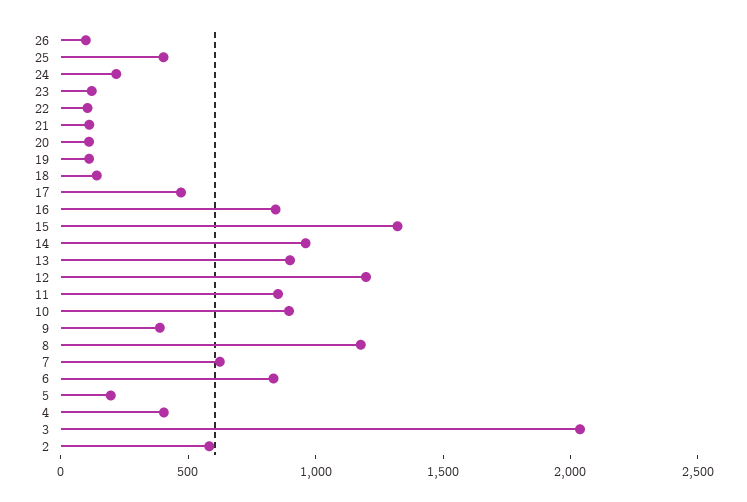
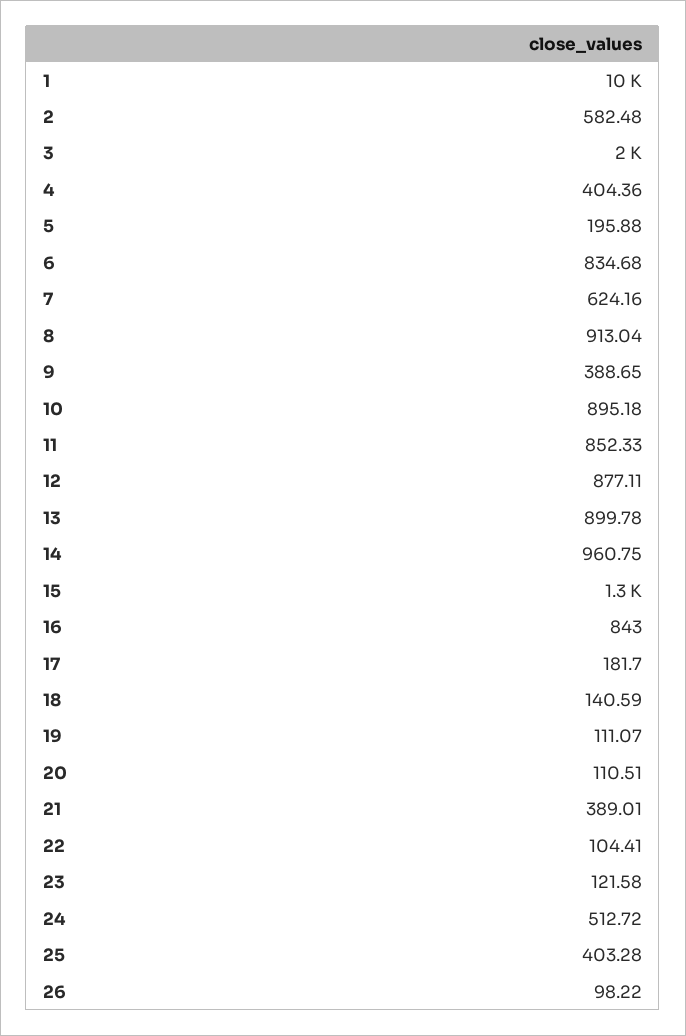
  {
    "26": 98.22,
    "25": 403.28,
-   "24": 200,
+   "24": 512.72,
    "23": 121.58,
    "22": 104.41,
-   "21": 100,
+   "21": 389.01,
    "20": 110.51,
    "19": 111.07,
    "18": 140.59,
-   "17": 500,
+   "17": 181.7,
    "16": 843,
    "15": 1300,
    "14": 960.75,
    "13": 899.78,
-   "12": 1200,
+   "12": 877.11,
    "11": 852.33,
    "10": 895.18,
    "9": 388.65,
-   "8": 1200,
+   "8": 913.04,
    "7": 624.16,
    "6": 834.68,
    "5": 195.88,
    "4": 404.36,
    "3": 2000,
-   "2": 582.48
+   "2": 582.48,
+   "1": 10000
  }

